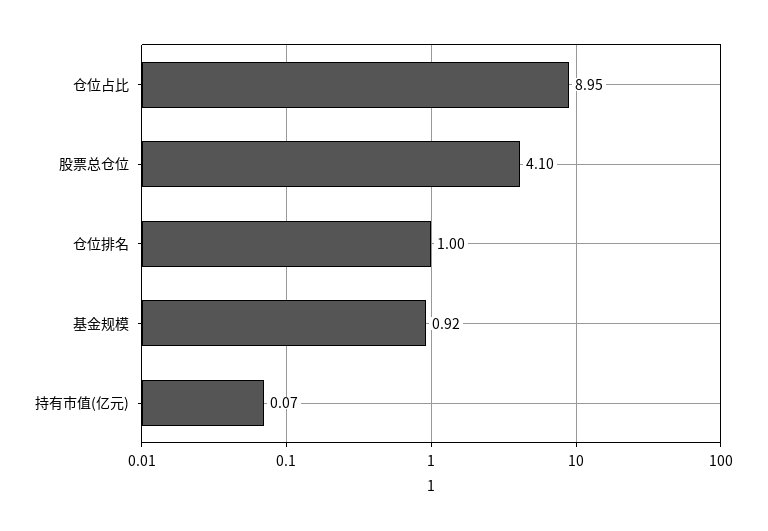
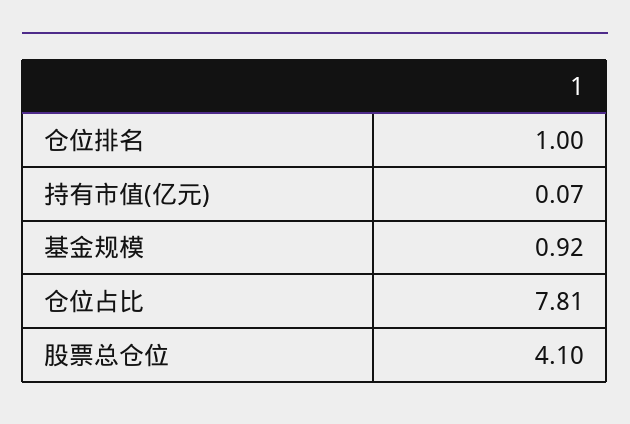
  {
-   "仓位占比": 8.95,
+   "仓位占比": 7.81,
    "股票总仓位": 4.1,
    "仓位排名": 1,
    "基金规模": 0.92,
    "持有市值(亿元)": 0.07
  }

